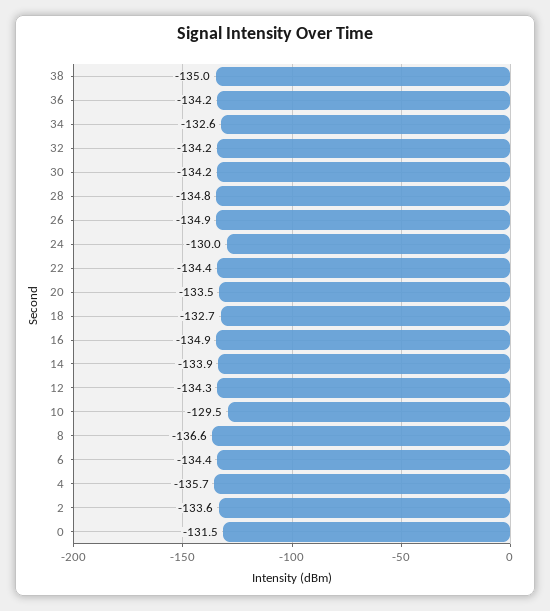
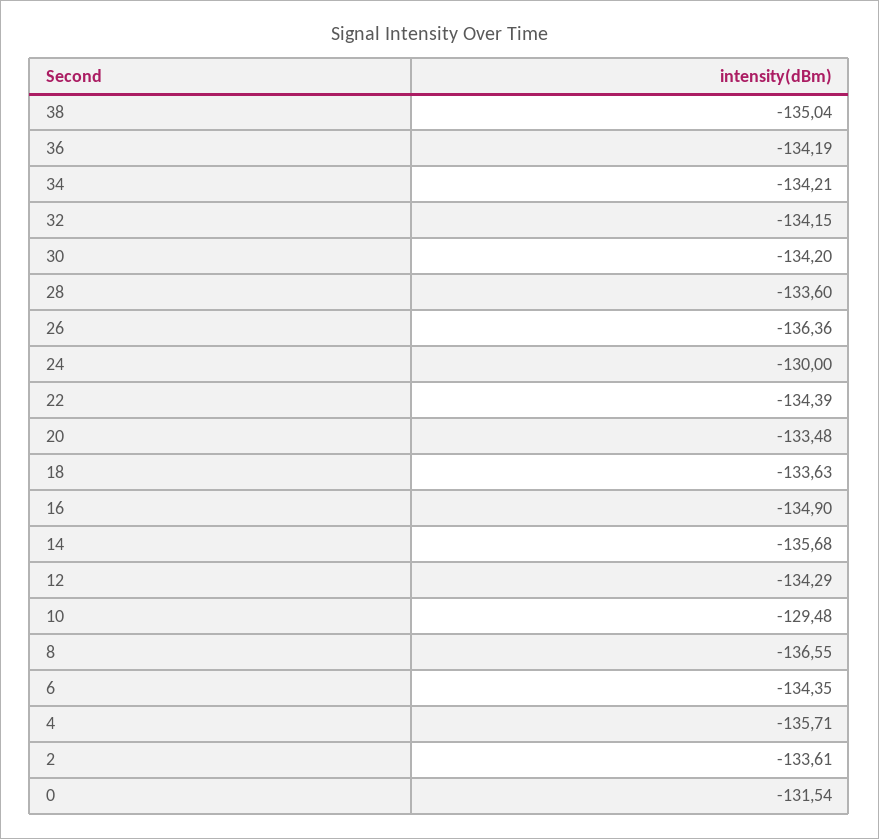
  {
    "38": -135.04,
    "36": -134.19,
-   "34": -132.6,
+   "34": -134.21,
    "32": -134.15,
    "30": -134.2,
-   "28": -134.8,
+   "28": -133.6,
-   "26": -134.9,
+   "26": -136.36,
    "24": -130,
    "22": -134.39,
    "20": -133.48,
-   "18": -132.7,
+   "18": -133.63,
    "16": -134.9,
-   "14": -133.9,
+   "14": -135.68,
    "12": -134.29,
    "10": -129.48,
    "8": -136.55,
    "6": -134.35,
    "4": -135.71,
    "2": -133.61,
    "0": -131.54
  }

